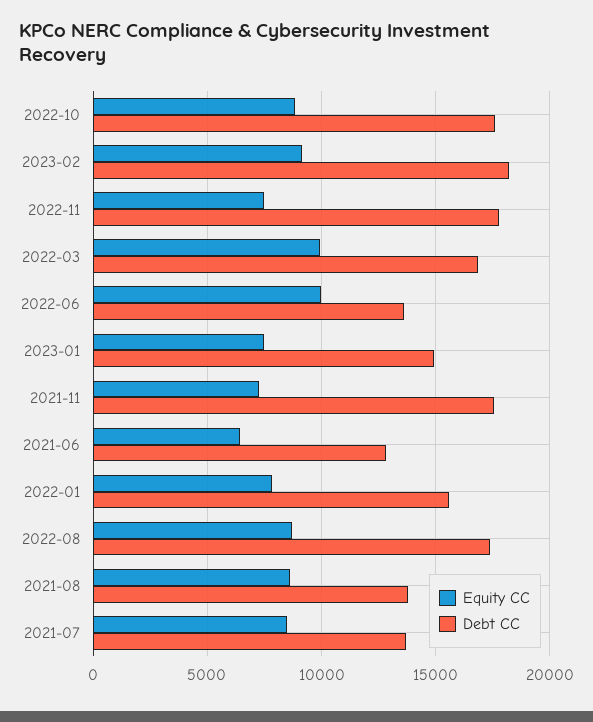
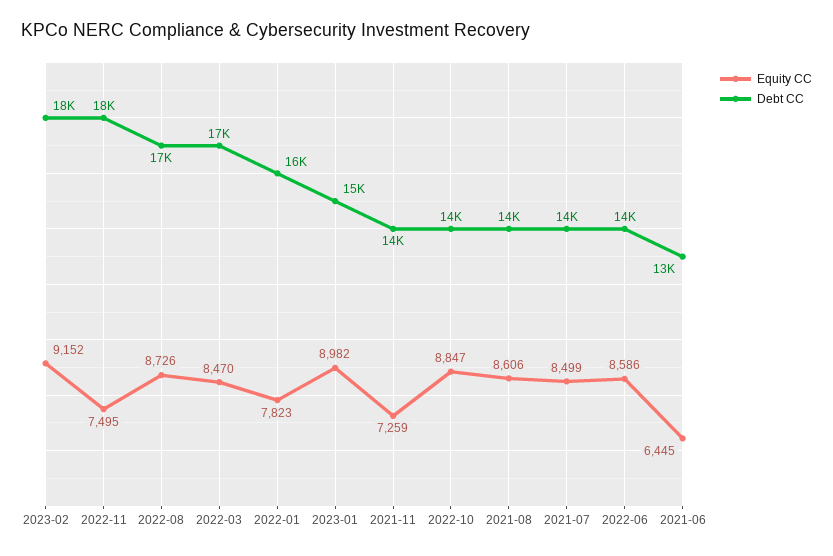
  {
    "Equity CC": {
      "2022-10": 8847,
      "2023-02": 9152,
      "2022-11": 7495,
-     "2022-03": 10000,
+     "2022-03": 8470,
-     "2022-06": 10000,
+     "2022-06": 8586,
-     "2023-01": 7500,
+     "2023-01": 8982,
      "2021-11": 7259,
      "2021-06": 6445,
      "2022-01": 7823,
      "2022-08": 8726,
      "2021-08": 8606,
      "2021-07": 8499
    },
    "Debt CC": {
-     "2022-10": 17500,
+     "2022-10": 14000,
      "2023-02": 18000,
      "2022-11": 18000,
      "2022-03": 17000,
      "2022-06": 14000,
      "2023-01": 15000,
-     "2021-11": 17500,
+     "2021-11": 14000,
      "2021-06": 13000,
      "2022-01": 16000,
      "2022-08": 17000,
      "2021-08": 14000,
      "2021-07": 14000
    }
  }

